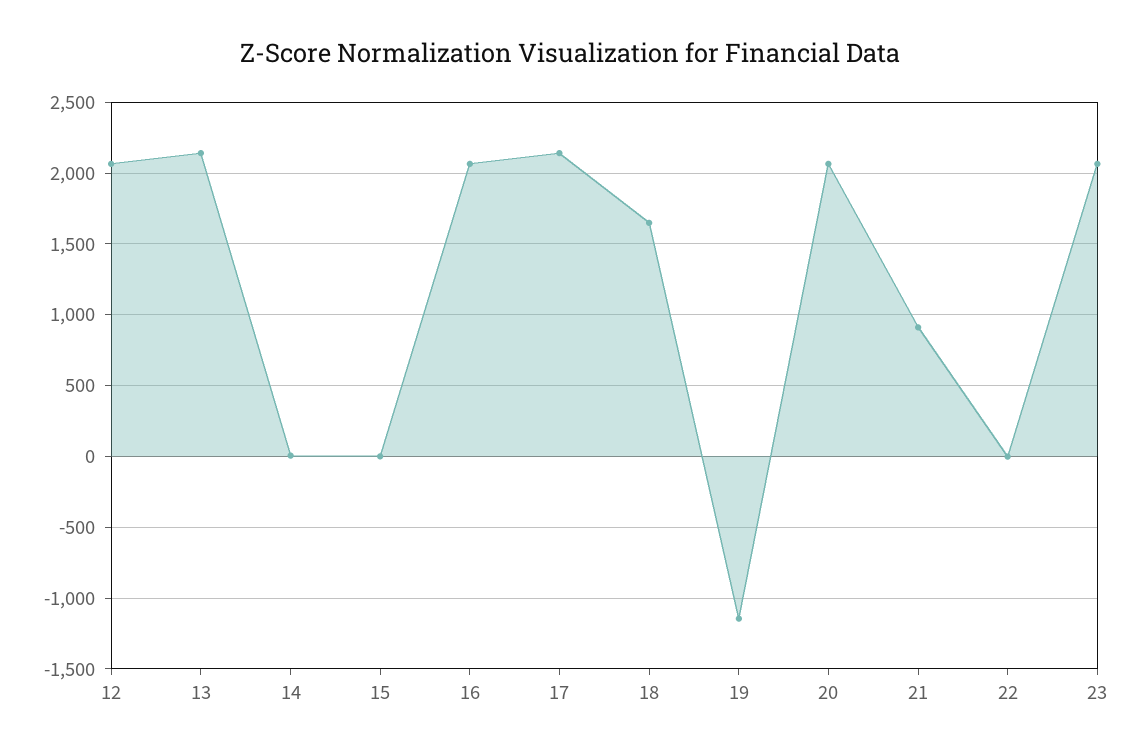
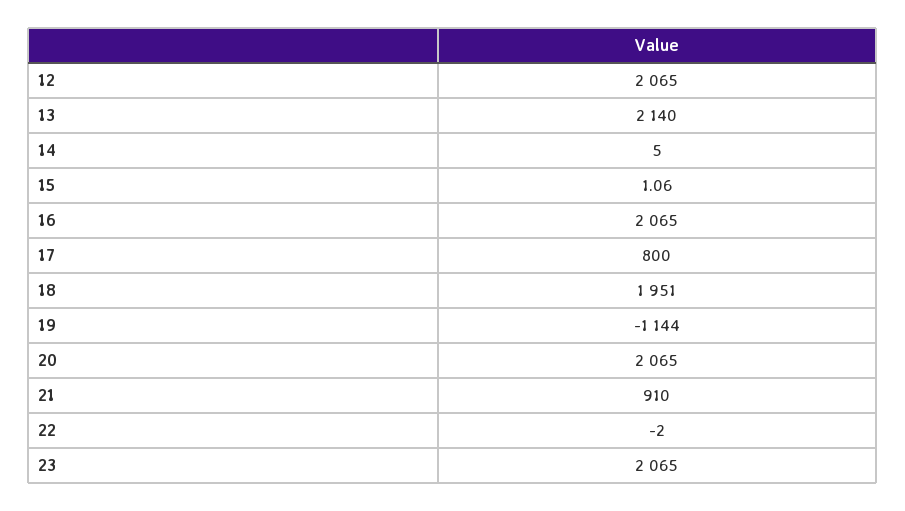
  {
    "12": 2065,
    "13": 2140,
    "14": 5,
    "15": 1.06,
    "16": 2065,
-   "17": 2150,
+   "17": 800,
-   "18": 1650,
+   "18": 1951,
    "19": -1144,
    "20": 2065,
    "21": 910,
    "22": -2,
    "23": 2065
  }

